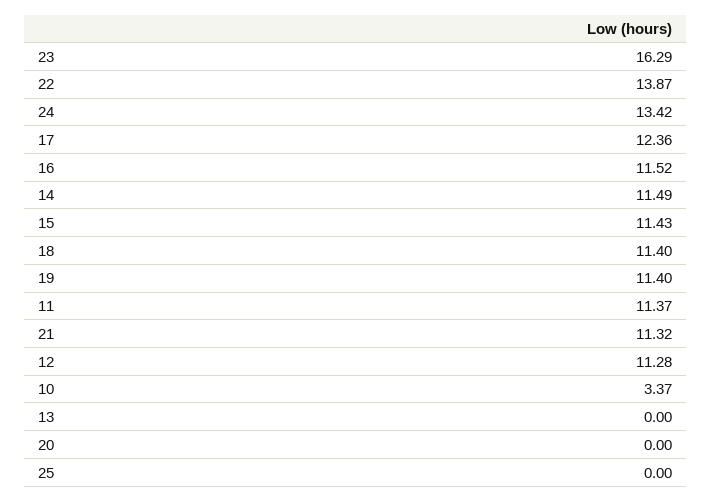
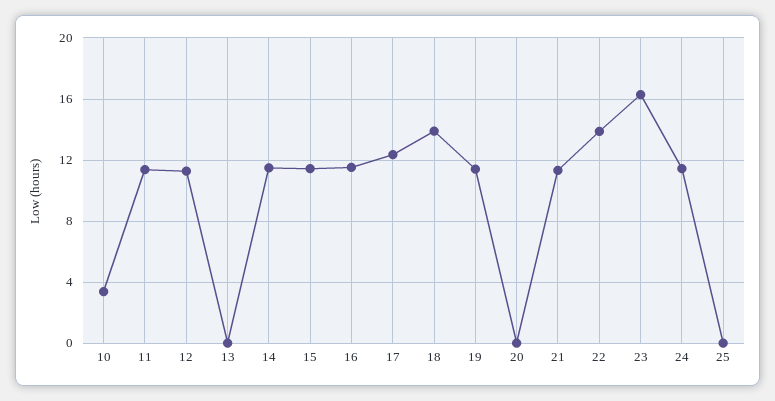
  {
    "23": 16.29,
    "22": 13.87,
-   "24": 13.42,
+   "24": 11.5,
    "17": 12.36,
    "16": 11.52,
    "14": 11.49,
    "15": 11.43,
-   "18": 11.4,
+   "18": 14,
    "19": 11.4,
    "11": 11.37,
    "21": 11.32,
    "12": 11.28,
    "10": 3.37,
    "13": 0,
    "20": 0,
    "25": 0
  }

